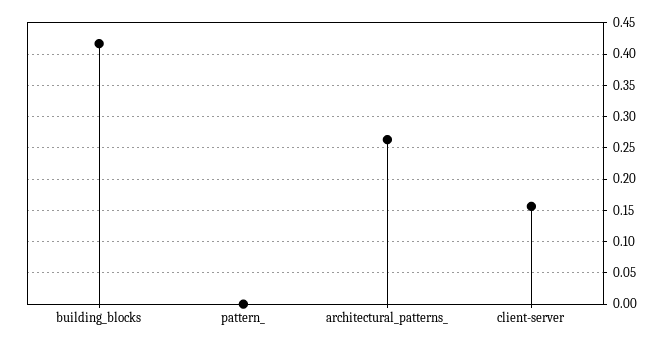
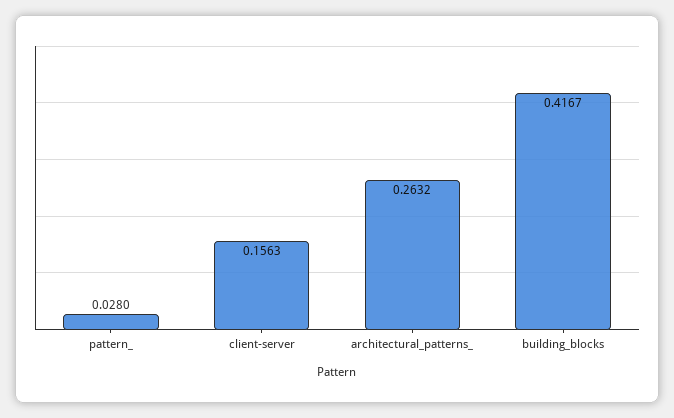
  {
    "building_blocks": 0.4167,
-   "pattern_": 0,
+   "pattern_": 0.028,
    "architectural_patterns_": 0.2632,
    "client-server": 0.1563
  }

